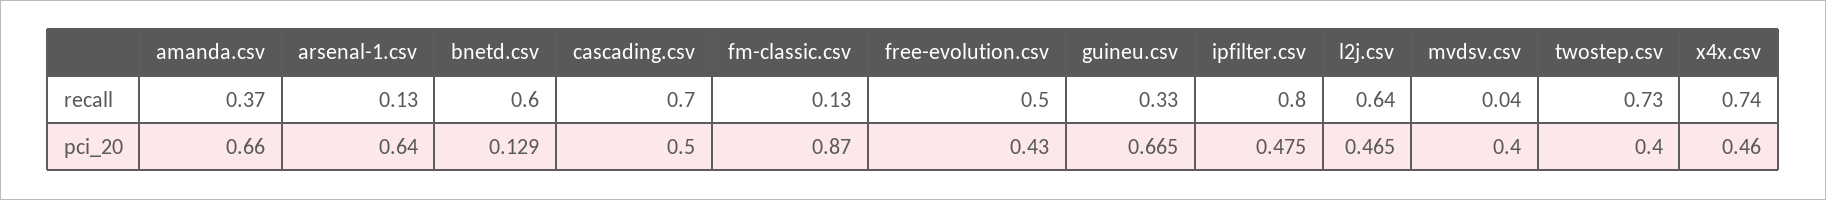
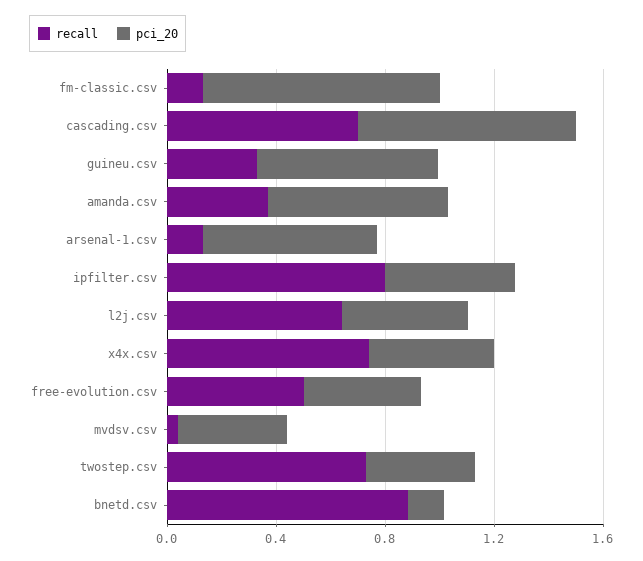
  {
    "recall": {
      "amanda.csv": 0.37,
      "arsenal-1.csv": 0.13,
-     "bnetd.csv": 0.6,
+     "bnetd.csv": 0.9,
      "cascading.csv": 0.7,
      "fm-classic.csv": 0.13,
      "free-evolution.csv": 0.5,
      "guineu.csv": 0.33,
      "ipfilter.csv": 0.8,
      "l2j.csv": 0.64,
      "mvdsv.csv": 0.04,
      "twostep.csv": 0.73,
      "x4x.csv": 0.74
    },
    "pci_20": {
      "amanda.csv": 0.66,
      "arsenal-1.csv": 0.64,
      "bnetd.csv": 0.129,
-     "cascading.csv": 0.5,
+     "cascading.csv": 0.8,
      "fm-classic.csv": 0.87,
      "free-evolution.csv": 0.43,
      "guineu.csv": 0.665,
      "ipfilter.csv": 0.475,
      "l2j.csv": 0.465,
      "mvdsv.csv": 0.4,
      "twostep.csv": 0.4,
      "x4x.csv": 0.46
    }
  }

